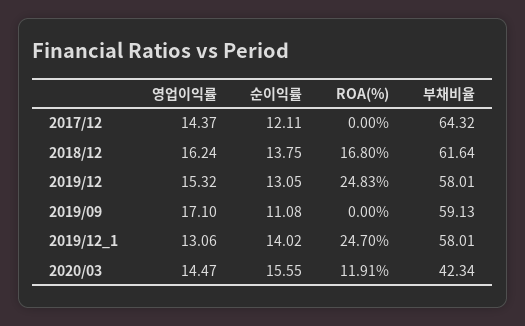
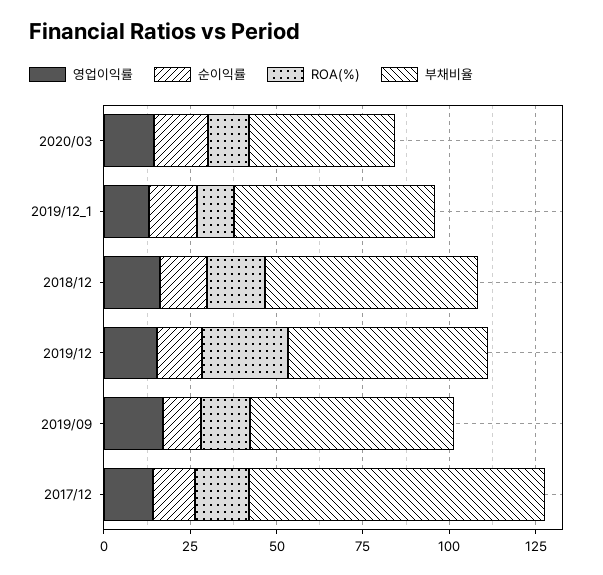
  {
    "영업이익률": {
      "2017/12": 14.37,
      "2018/12": 16.24,
      "2019/12": 15.32,
      "2019/09": 17.1,
      "2019/12_1": 13.06,
      "2020/03": 14.47
    },
    "순이익률": {
      "2017/12": 12.11,
      "2018/12": 13.75,
      "2019/12": 13.05,
      "2019/09": 11.08,
      "2019/12_1": 14.02,
      "2020/03": 15.55
    },
    "ROA(%)": {
-     "2017/12": 0,
+     "2017/12": 15,
      "2018/12": 16.8,
      "2019/12": 24.83,
-     "2019/09": 0,
+     "2019/09": 15,
-     "2019/12_1": 24.7,
+     "2019/12_1": 10,
      "2020/03": 11.91
    },
    "부채비율": {
-     "2017/12": 64.32,
+     "2017/12": 85,
      "2018/12": 61.64,
      "2019/12": 58.01,
      "2019/09": 59.13,
      "2019/12_1": 58.01,
      "2020/03": 42.34
    }
  }

